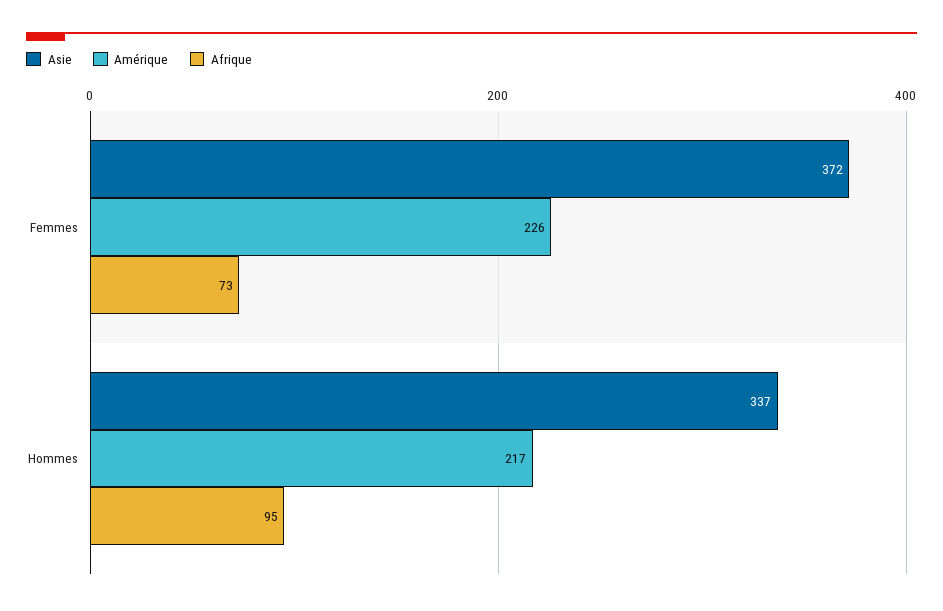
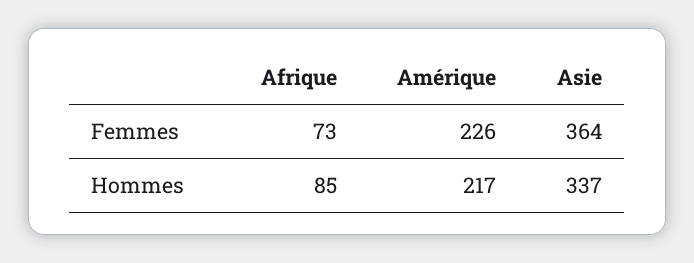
  {
    "Asie": {
-     "Femmes": 372,
+     "Femmes": 364,
      "Hommes": 337
    },
    "Amérique": {
      "Femmes": 226,
      "Hommes": 217
    },
    "Afrique": {
      "Femmes": 73,
-     "Hommes": 95
+     "Hommes": 85
    }
  }

